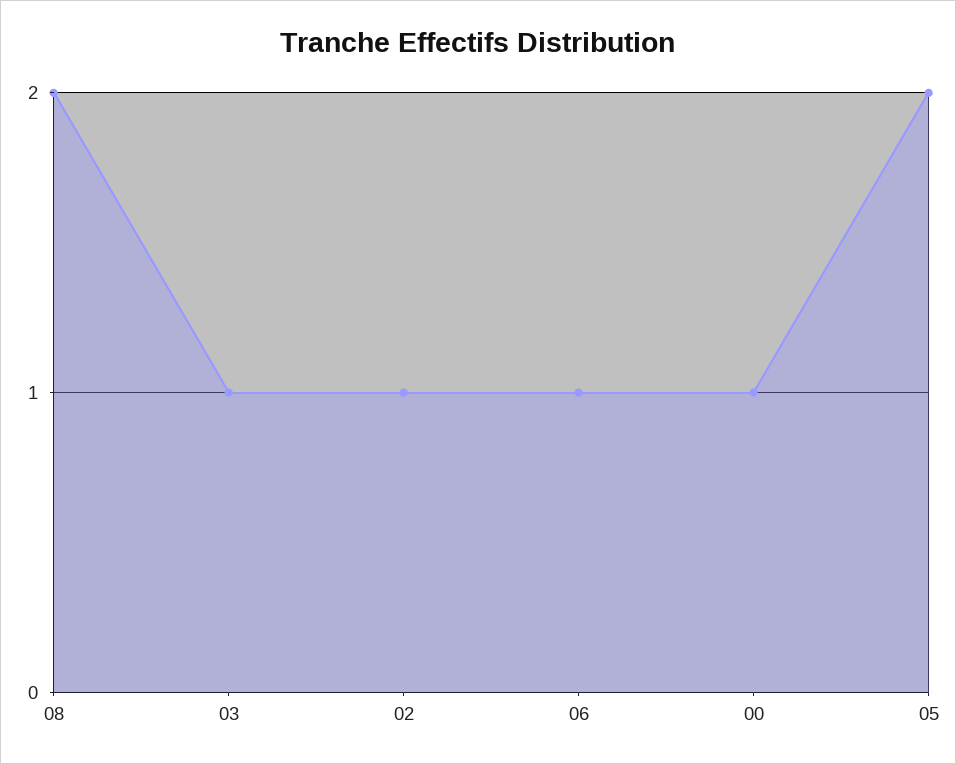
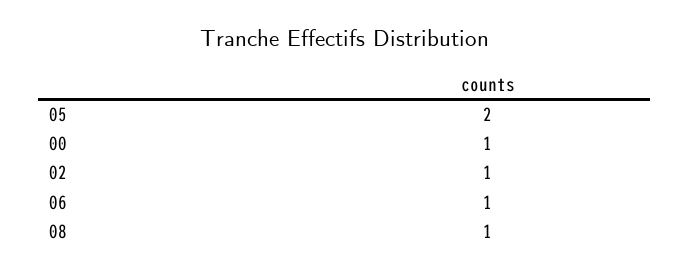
  {
-   "08": 2,
+   "08": 1,
-   "03": 1,
    "02": 1,
    "06": 1,
    "00": 1,
    "05": 2
  }

